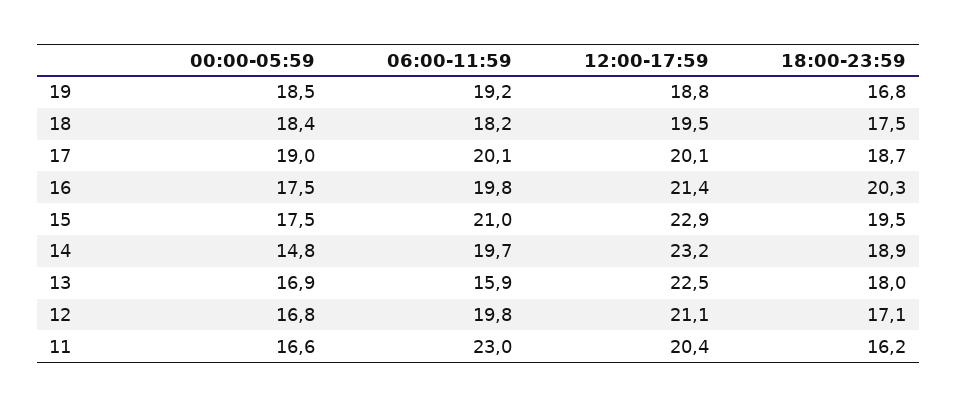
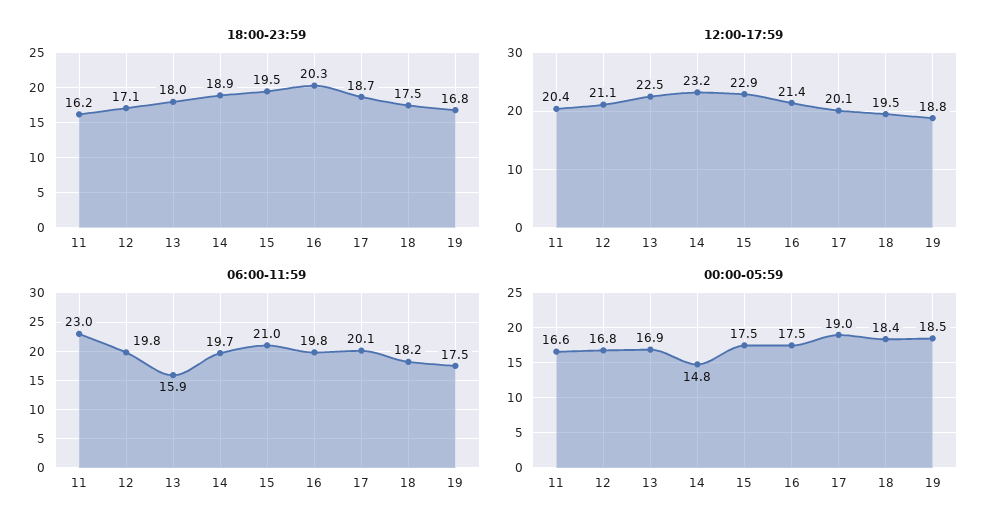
  {
    "00:00-05:59": {
      "19": 18.5,
      "18": 18.4,
      "17": 19,
      "16": 17.5,
      "15": 17.5,
      "14": 14.8,
      "13": 16.9,
      "12": 16.8,
      "11": 16.6
    },
    "06:00-11:59": {
-     "19": 19.2,
+     "19": 17.5,
      "18": 18.2,
      "17": 20.1,
      "16": 19.8,
      "15": 21,
      "14": 19.7,
      "13": 15.9,
      "12": 19.8,
      "11": 23
    },
    "12:00-17:59": {
      "19": 18.8,
      "18": 19.5,
      "17": 20.1,
      "16": 21.4,
      "15": 22.9,
      "14": 23.2,
      "13": 22.5,
      "12": 21.1,
      "11": 20.4
    },
    "18:00-23:59": {
      "19": 16.8,
      "18": 17.5,
      "17": 18.7,
      "16": 20.3,
      "15": 19.5,
      "14": 18.9,
      "13": 18,
      "12": 17.1,
      "11": 16.2
    }
  }

